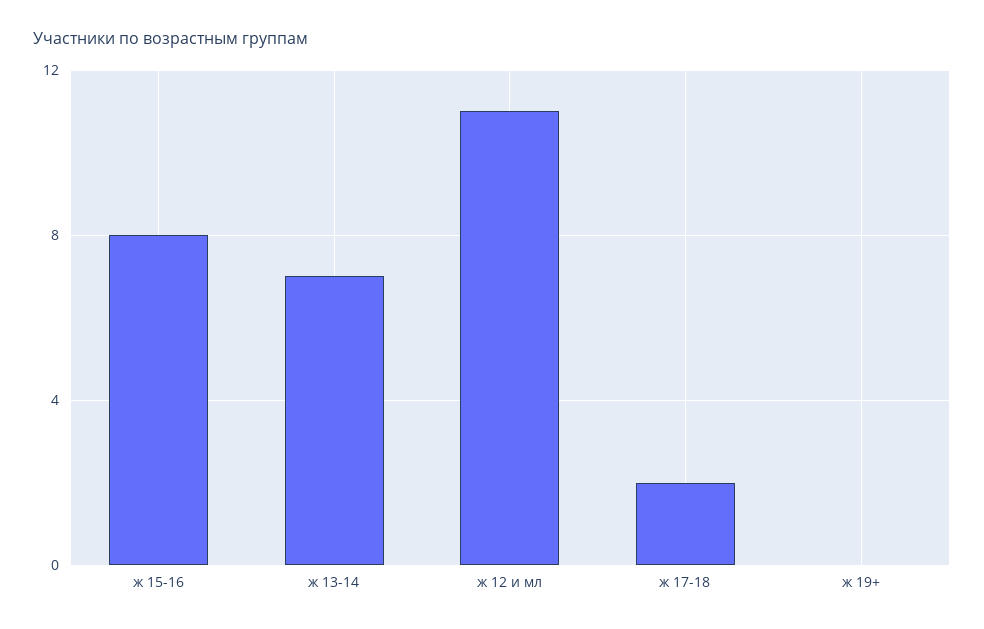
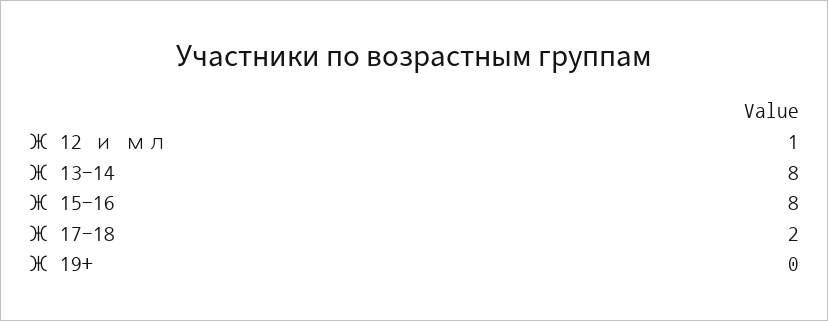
  {
    "ж 15-16": 8,
-   "ж 13-14": 7,
+   "ж 13-14": 8,
-   "ж 12 и мл": 11,
+   "ж 12 и мл": 1,
    "ж 17-18": 2,
    "ж 19+": 0
  }

